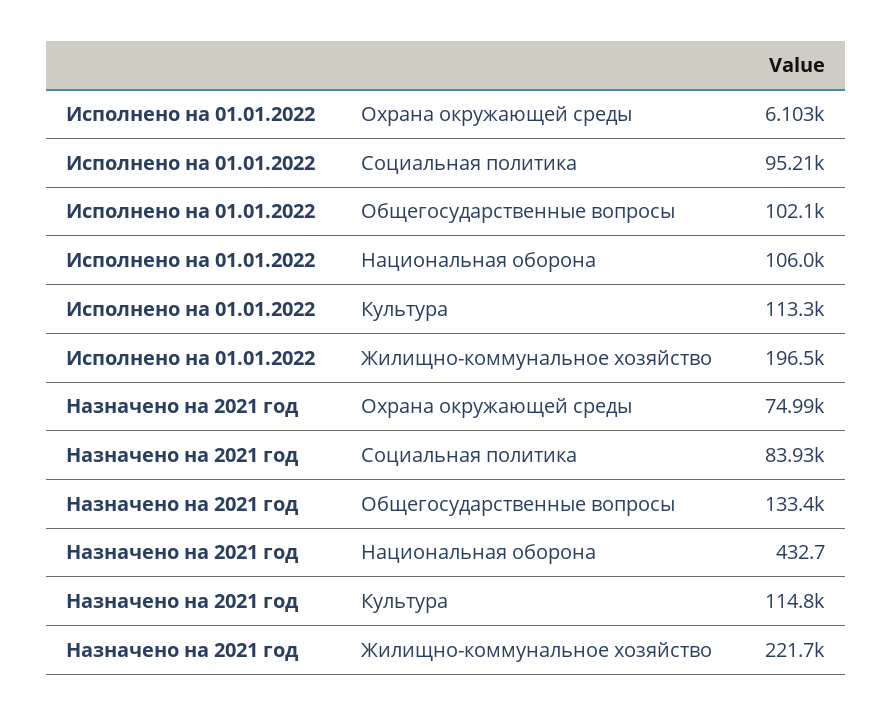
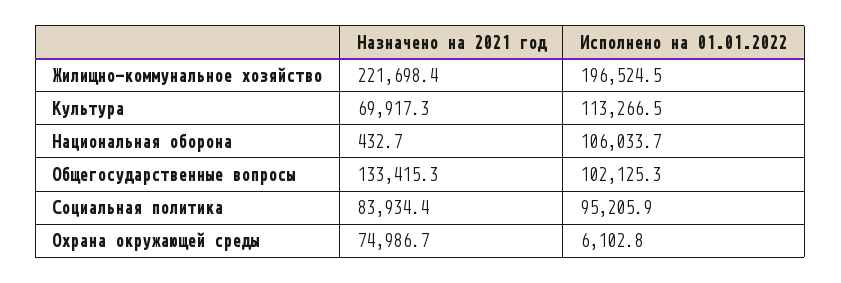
  {
    "Исполнено на 01.01.2022": {
      "Охрана окружающей среды": 6102.8,
      "Социальная политика": 95205.9,
      "Общегосударственные вопросы": 102125.3,
      "Национальная оборона": 106033.7,
      "Культура": 113266.5,
      "Жилищно-коммунальное хозяйство": 196524.5
    },
    "Назначено на 2021 год": {
      "Охрана окружающей среды": 74986.7,
      "Социальная политика": 83934.4,
      "Общегосударственные вопросы": 133415.3,
      "Национальная оборона": 432.7,
-     "Культура": 114800,
+     "Культура": 69917.3,
      "Жилищно-коммунальное хозяйство": 221698.4
    }
  }

